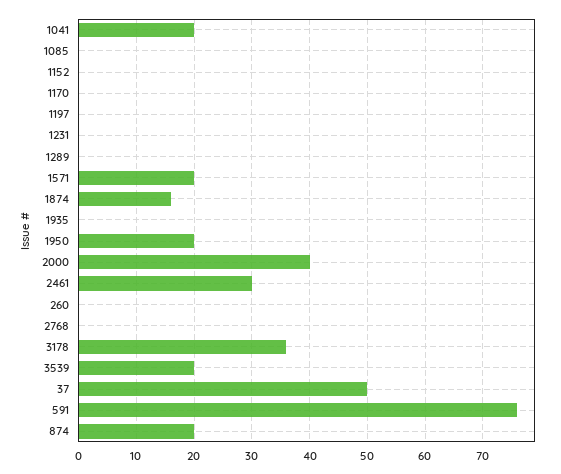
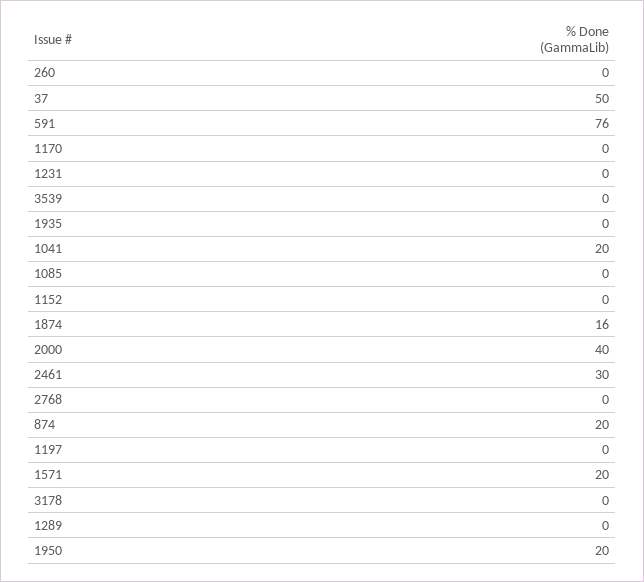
  {
    "1041": 20,
    "1085": 0,
    "1152": 0,
    "1170": 0,
    "1197": 0,
    "1231": 0,
    "1289": 0,
    "1571": 20,
    "1874": 16,
    "1935": 0,
    "1950": 20,
    "2000": 40,
    "2461": 30,
    "260": 0,
    "2768": 0,
-   "3178": 35,
+   "3178": 0,
-   "3539": 20,
+   "3539": 0,
    "37": 50,
    "591": 76,
    "874": 20
  }

